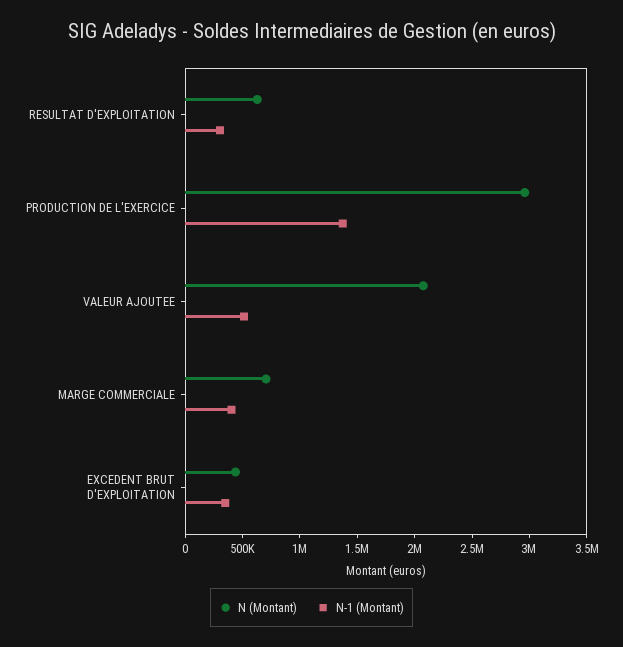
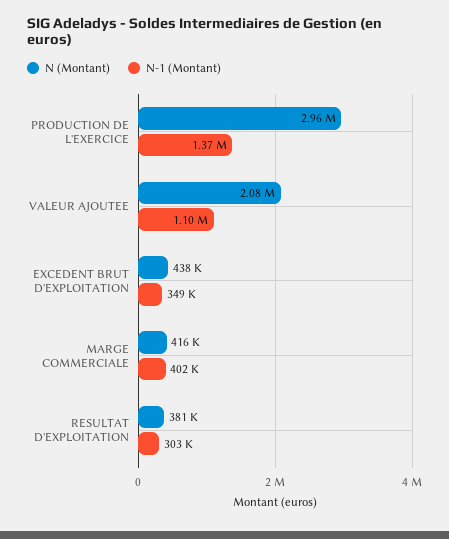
  {
    "N (Montant)": {
-     "RESULTAT D'EXPLOITATION": 600000,
+     "RESULTAT D'EXPLOITATION": 381000,
      "PRODUCTION DE L'EXERCICE": 2960000,
      "VALEUR AJOUTEE": 2080000,
-     "MARGE COMMERCIALE": 700000,
+     "MARGE COMMERCIALE": 416000,
      "EXCEDENT BRUT D'EXPLOITATION": 438000
    },
    "N-1 (Montant)": {
      "RESULTAT D'EXPLOITATION": 303000,
      "PRODUCTION DE L'EXERCICE": 1370000,
-     "VALEUR AJOUTEE": 500000,
+     "VALEUR AJOUTEE": 1100000,
      "MARGE COMMERCIALE": 402000,
      "EXCEDENT BRUT D'EXPLOITATION": 349000
    }
  }

